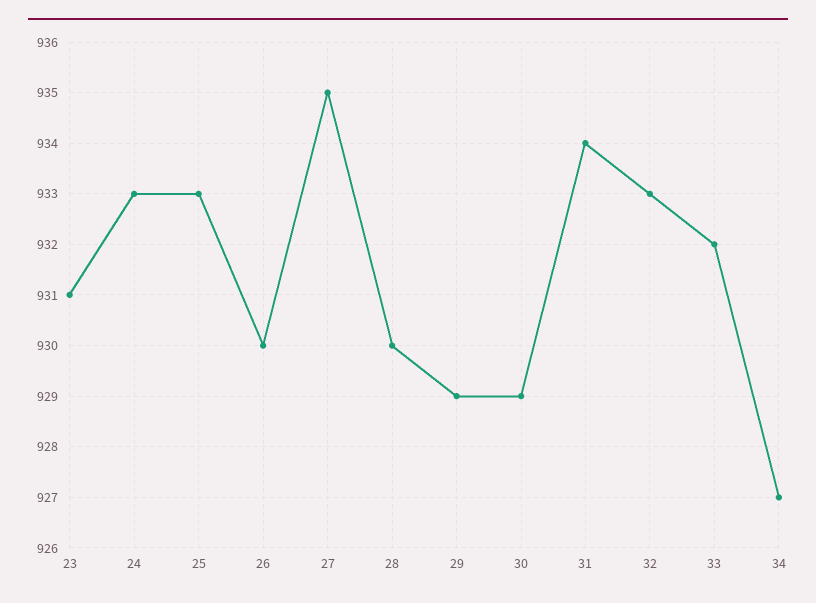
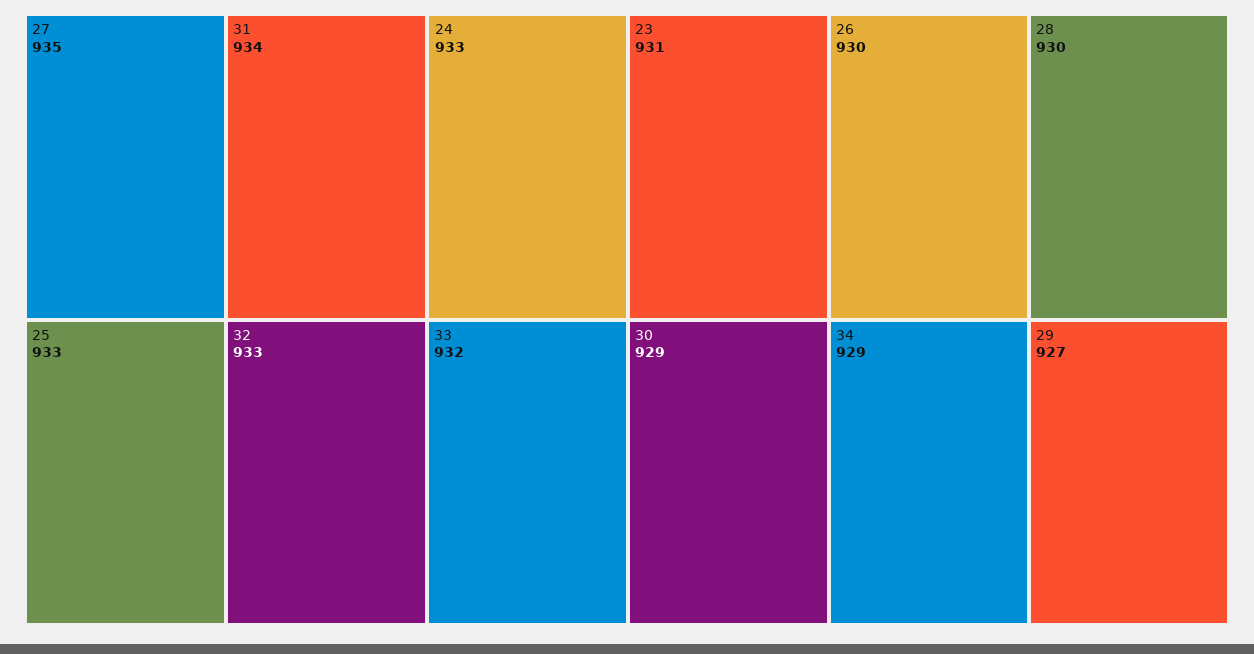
  {
    "23": 931,
    "24": 933,
    "25": 933,
    "26": 930,
    "27": 935,
    "28": 930,
-   "29": 929,
+   "29": 927,
    "30": 929,
    "31": 934,
    "32": 933,
    "33": 932,
-   "34": 927
+   "34": 929
  }

